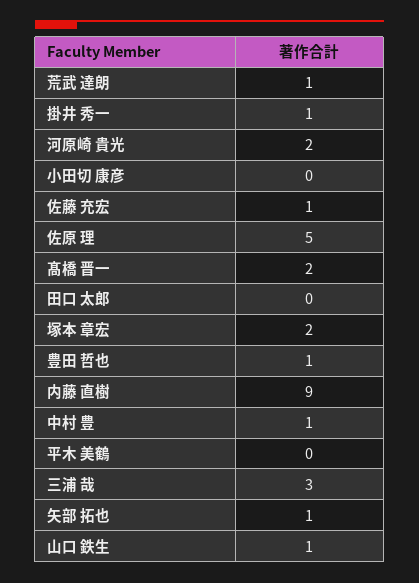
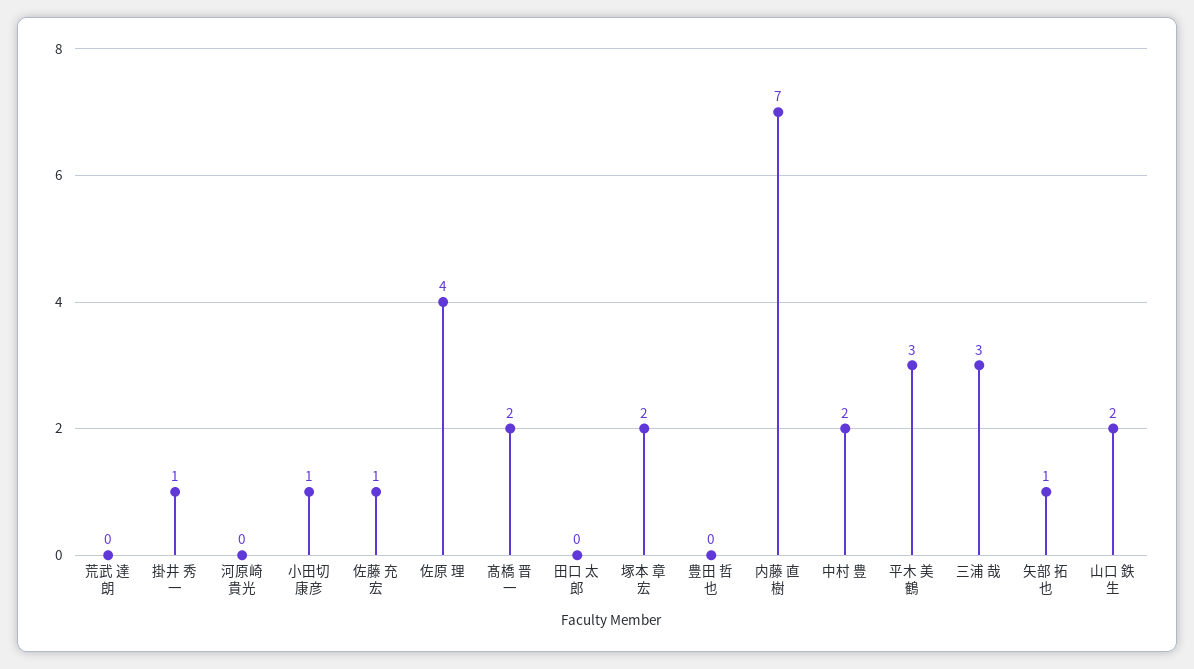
  {
-   "荒武 達朗": 1,
+   "荒武 達朗": 0,
    "掛井 秀一": 1,
-   "河原崎 貴光": 2,
+   "河原崎 貴光": 0,
-   "小田切 康彦": 0,
+   "小田切 康彦": 1,
    "佐藤 充宏": 1,
-   "佐原 理": 5,
+   "佐原 理": 4,
    "髙橋 晋一": 2,
    "田口 太郎": 0,
    "塚本 章宏": 2,
-   "豊田 哲也": 1,
+   "豊田 哲也": 0,
-   "内藤 直樹": 9,
+   "内藤 直樹": 7,
-   "中村 豊": 1,
+   "中村 豊": 2,
-   "平木 美鶴": 0,
+   "平木 美鶴": 3,
    "三浦 哉": 3,
    "矢部 拓也": 1,
-   "山口 鉄生": 1
+   "山口 鉄生": 2
  }

